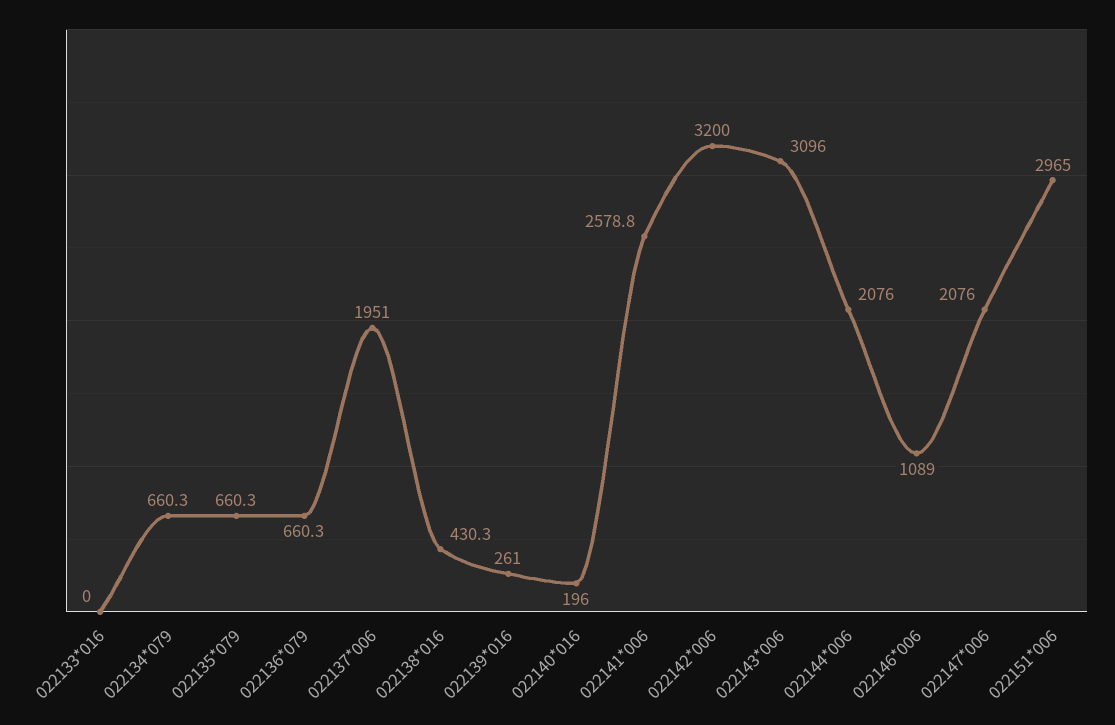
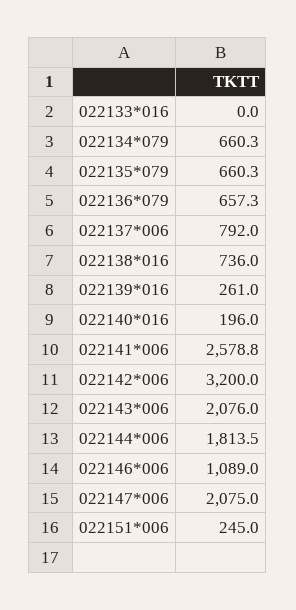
  {
    "022133*016": 0,
    "022134*079": 660.3,
    "022135*079": 660.3,
-   "022136*079": 660.3,
+   "022136*079": 657.3,
-   "022137*006": 1951,
+   "022137*006": 792,
-   "022138*016": 430.3,
+   "022138*016": 736,
    "022139*016": 261,
    "022140*016": 196,
    "022141*006": 2578.8,
    "022142*006": 3200,
-   "022143*006": 3096,
+   "022143*006": 2076,
-   "022144*006": 2076,
+   "022144*006": 1813.5,
    "022146*006": 1089,
-   "022147*006": 2076,
+   "022147*006": 2075,
-   "022151*006": 2965
+   "022151*006": 245
  }

